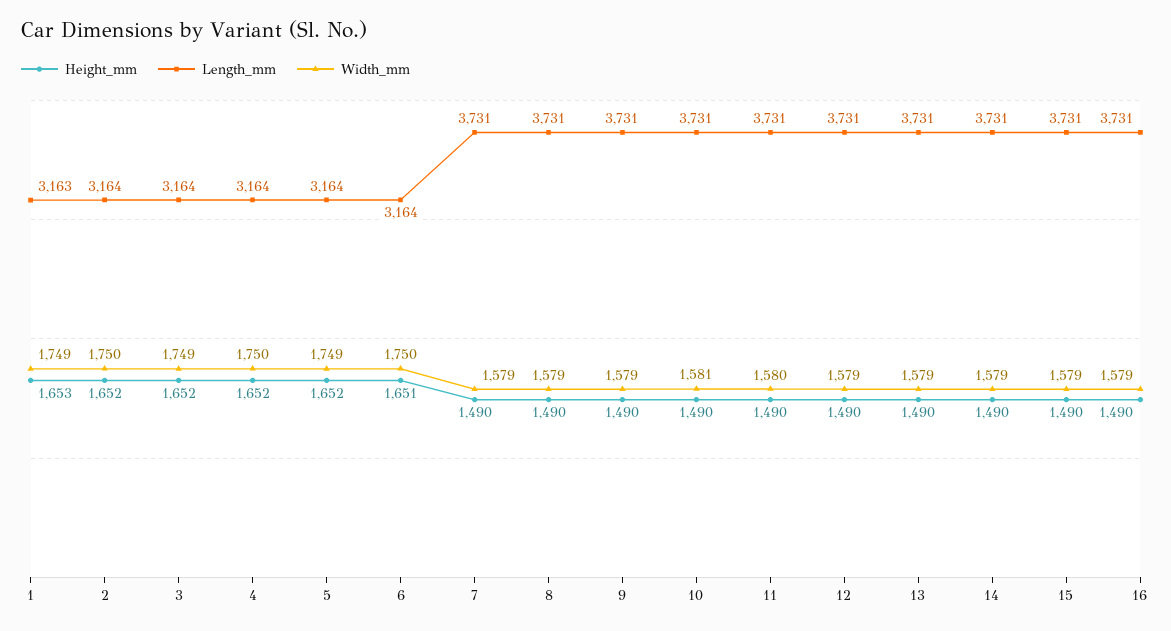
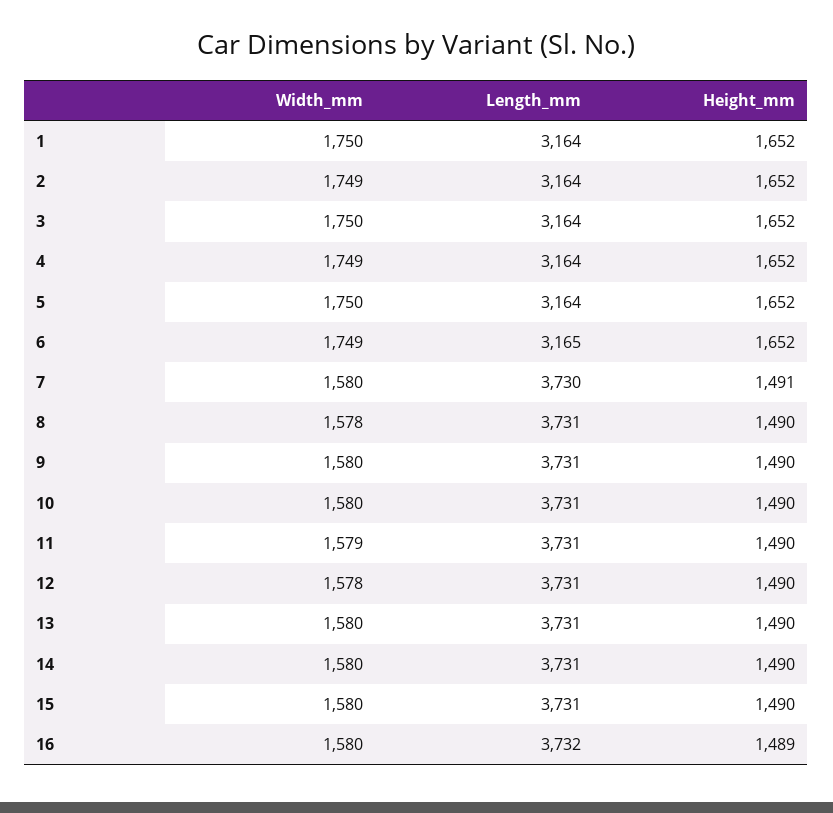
  {
    "Height_mm": {
-     "1": 1653,
+     "1": 1652,
      "2": 1652,
      "3": 1652,
      "4": 1652,
      "5": 1652,
-     "6": 1651,
+     "6": 1652,
-     "7": 1490,
+     "7": 1491,
      "8": 1490,
      "9": 1490,
      "10": 1490,
      "11": 1490,
      "12": 1490,
      "13": 1490,
      "14": 1490,
      "15": 1490,
-     "16": 1490
+     "16": 1489
    },
    "Length_mm": {
-     "1": 3163,
+     "1": 3164,
      "2": 3164,
      "3": 3164,
      "4": 3164,
      "5": 3164,
-     "6": 3164,
+     "6": 3165,
-     "7": 3731,
+     "7": 3730,
      "8": 3731,
      "9": 3731,
      "10": 3731,
      "11": 3731,
      "12": 3731,
      "13": 3731,
      "14": 3731,
      "15": 3731,
-     "16": 3731
+     "16": 3732
    },
    "Width_mm": {
-     "1": 1749,
+     "1": 1750,
-     "2": 1750,
+     "2": 1749,
-     "3": 1749,
+     "3": 1750,
-     "4": 1750,
+     "4": 1749,
-     "5": 1749,
+     "5": 1750,
-     "6": 1750,
+     "6": 1749,
-     "7": 1579,
+     "7": 1580,
-     "8": 1579,
+     "8": 1578,
-     "9": 1579,
+     "9": 1580,
-     "10": 1581,
+     "10": 1580,
-     "11": 1580,
+     "11": 1579,
-     "12": 1579,
+     "12": 1578,
-     "13": 1579,
+     "13": 1580,
-     "14": 1579,
+     "14": 1580,
-     "15": 1579,
+     "15": 1580,
-     "16": 1579
+     "16": 1580
    }
  }

